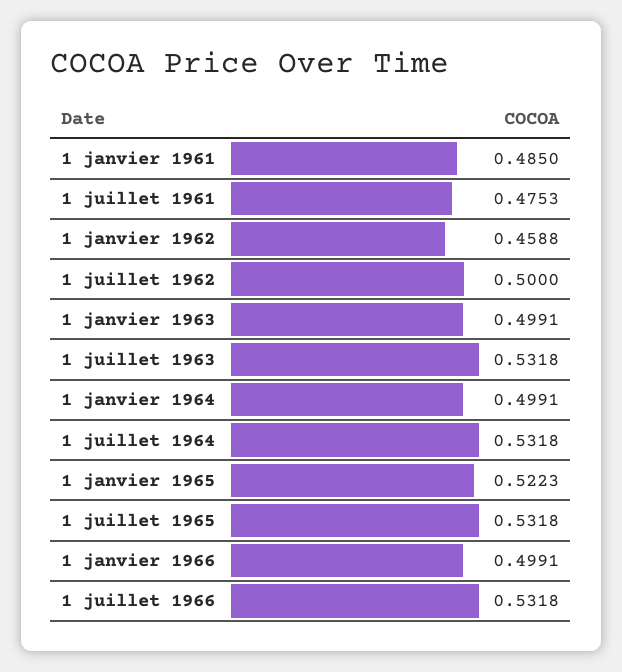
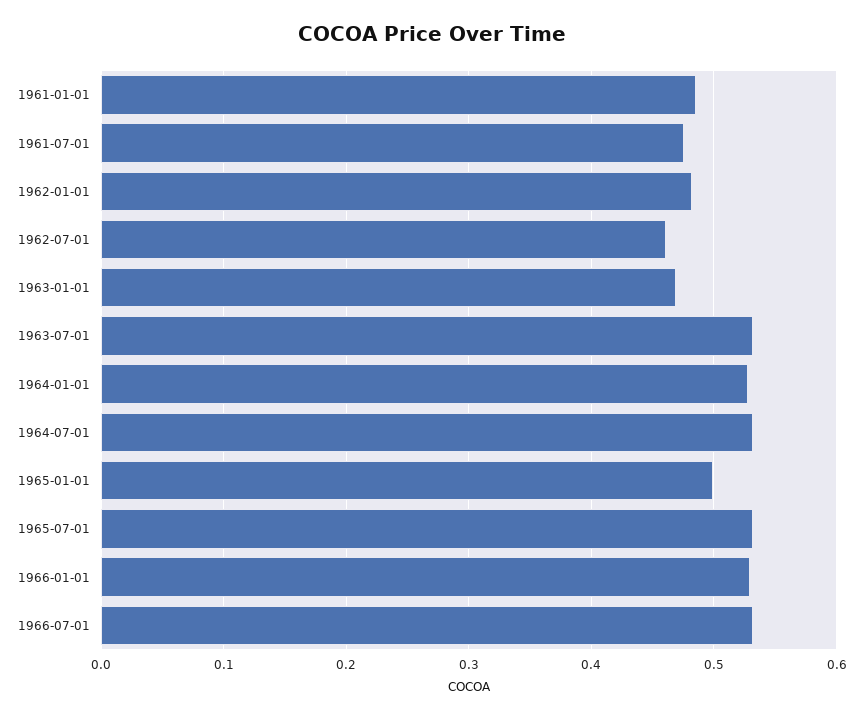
  {
    "1 janvier 1961": 0.485,
    "1 juillet 1961": 0.4753,
-   "1 janvier 1962": 0.4588,
+   "1 janvier 1962": 0.48,
-   "1 juillet 1962": 0.5,
+   "1 juillet 1962": 0.46,
-   "1 janvier 1963": 0.4991,
+   "1 janvier 1963": 0.47,
    "1 juillet 1963": 0.5318,
-   "1 janvier 1964": 0.4991,
+   "1 janvier 1964": 0.53,
    "1 juillet 1964": 0.5318,
-   "1 janvier 1965": 0.5223,
+   "1 janvier 1965": 0.5,
    "1 juillet 1965": 0.5318,
-   "1 janvier 1966": 0.4991,
+   "1 janvier 1966": 0.53,
    "1 juillet 1966": 0.5318
  }

